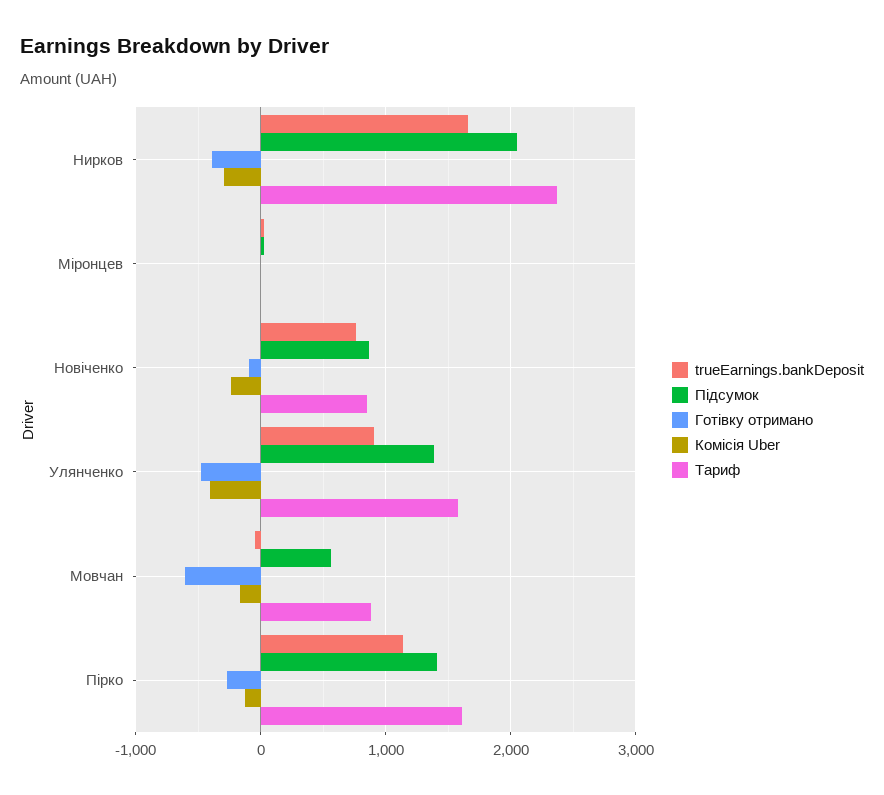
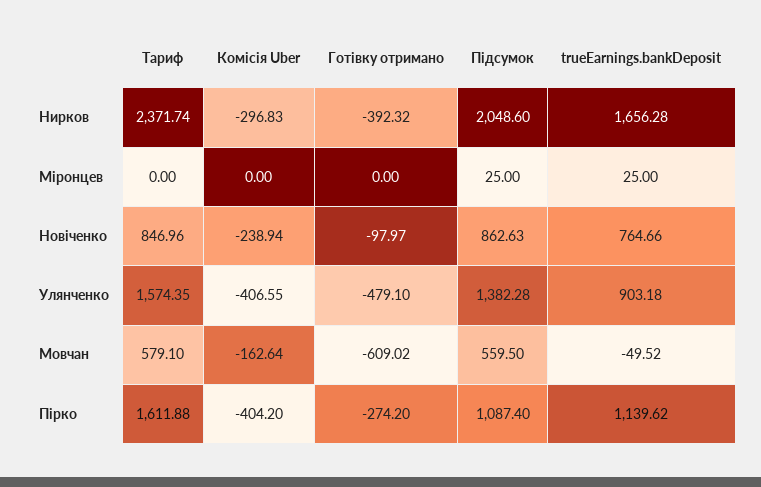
  {
    "trueEarnings.bankDeposit": {
      "Нирков": 1656.28,
      "Міронцев": 25,
      "Новіченко": 764.66,
      "Улянченко": 903.18,
      "Мовчан": -49.52,
      "Пірко": 1139.62
    },
    "Підсумок": {
      "Нирков": 2048.6,
      "Міронцев": 25,
      "Новіченко": 862.63,
      "Улянченко": 1382.28,
      "Мовчан": 559.5,
-     "Пірко": 1400
+     "Пірко": 1087.4
    },
    "Готівку отримано": {
      "Нирков": -392.32,
      "Міронцев": 0,
      "Новіченко": -97.97,
      "Улянченко": -479.1,
      "Мовчан": -609.02,
      "Пірко": -274.2
    },
    "Комісія Uber": {
      "Нирков": -296.83,
      "Міронцев": 0,
      "Новіченко": -238.94,
      "Улянченко": -406.55,
      "Мовчан": -162.64,
-     "Пірко": -100
+     "Пірко": -404.2
    },
    "Тариф": {
      "Нирков": 2371.74,
      "Міронцев": 0,
      "Новіченко": 846.96,
      "Улянченко": 1574.35,
-     "Мовчан": 900,
+     "Мовчан": 579.1,
      "Пірко": 1611.88
    }
  }

